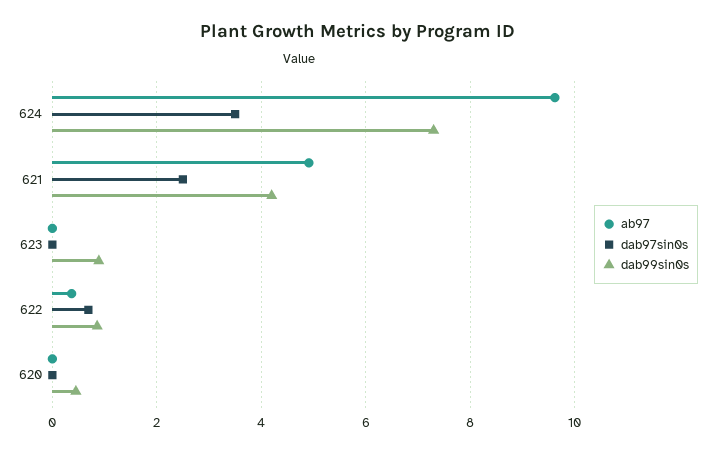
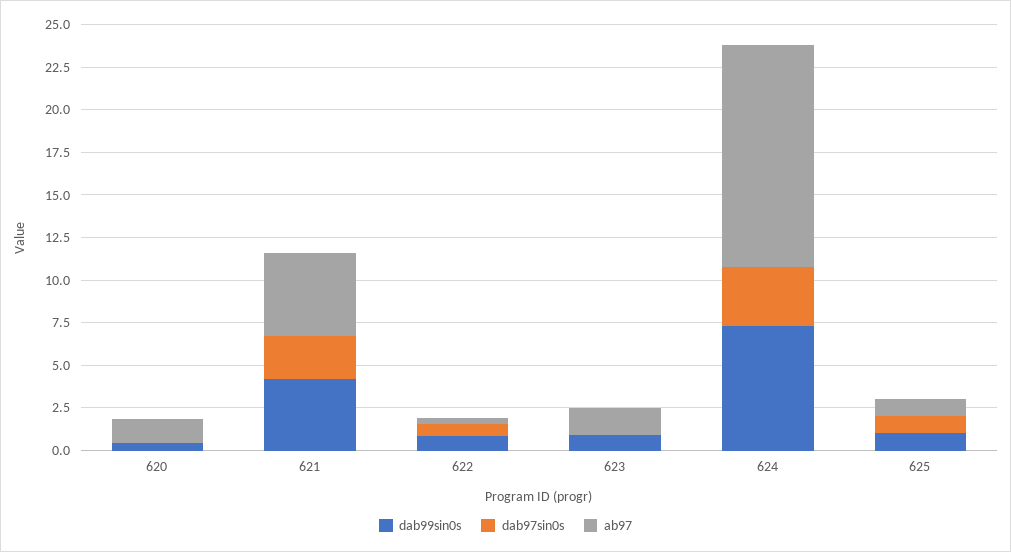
  {
    "ab97": {
-     "624": 9.6,
+     "624": 13,
      "621": 5,
-     "623": 0,
+     "623": 1.5,
      "622": 0.4,
-     "620": 0
+     "620": 1.5,
+     "625": 1
    },
    "dab97sin0s": {
      "624": 3.6,
      "621": 2.6,
      "623": 0,
      "622": 0.6,
-     "620": 0
+     "620": 0,
+     "625": 1
    },
    "dab99sin0s": {
      "624": 7.4,
      "621": 4.2,
      "623": 0.8,
      "622": 0.8,
-     "620": 0.4
+     "620": 0.4,
+     "625": 1
    }
  }

